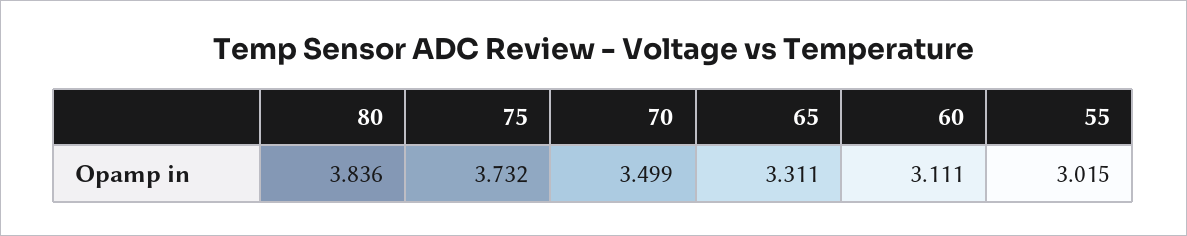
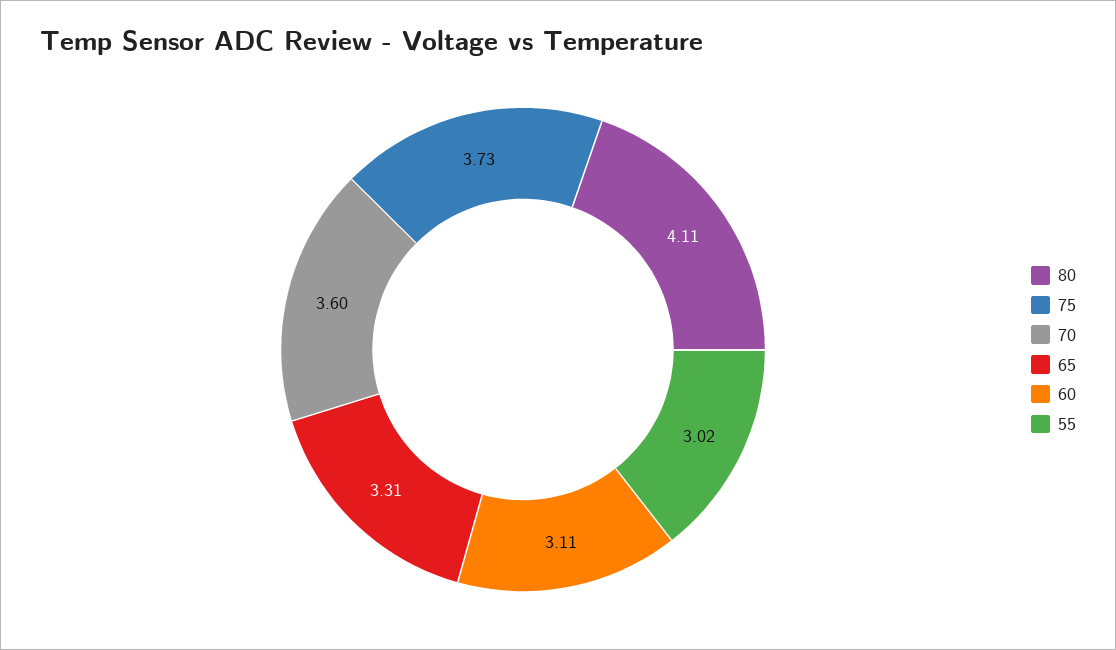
  {
-   "80": 3.836,
+   "80": 4.11,
    "75": 3.732,
-   "70": 3.499,
+   "70": 3.6,
    "65": 3.311,
    "60": 3.111,
    "55": 3.015
  }

